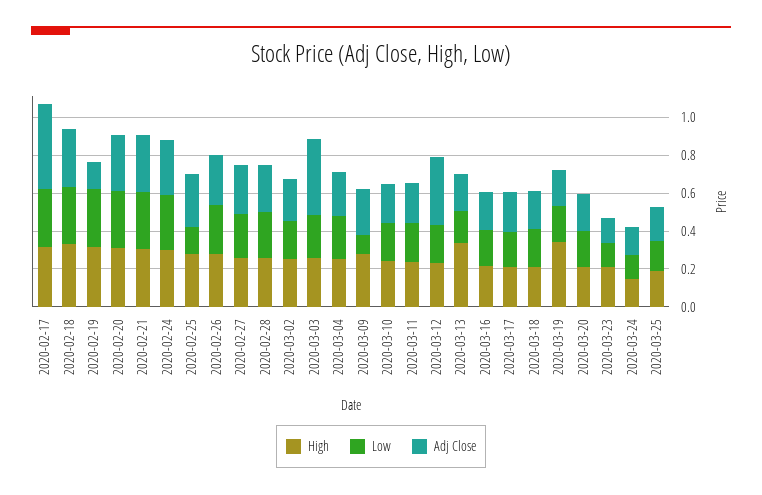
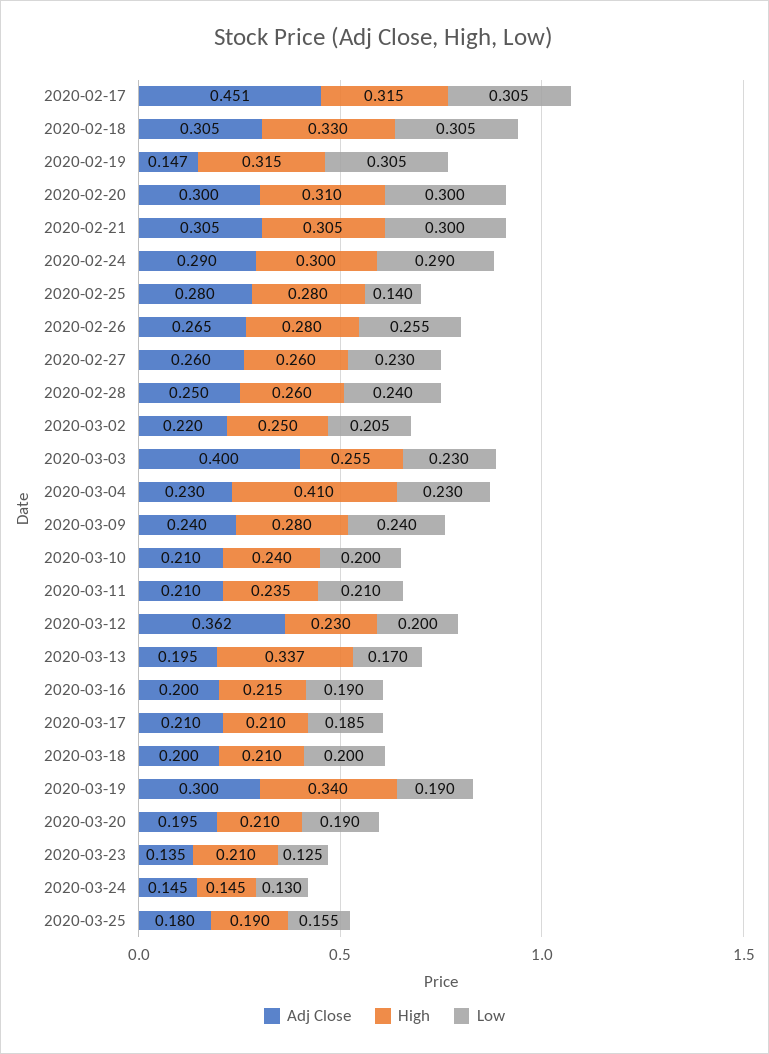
  {
    "High": {
      "2020-02-17": 0.315,
      "2020-02-18": 0.33,
      "2020-02-19": 0.315,
      "2020-02-20": 0.31,
      "2020-02-21": 0.305,
      "2020-02-24": 0.3,
      "2020-02-25": 0.28,
      "2020-02-26": 0.28,
      "2020-02-27": 0.26,
      "2020-02-28": 0.26,
      "2020-03-02": 0.25,
      "2020-03-03": 0.255,
-     "2020-03-04": 0.25,
+     "2020-03-04": 0.41,
      "2020-03-09": 0.28,
      "2020-03-10": 0.24,
      "2020-03-11": 0.235,
      "2020-03-12": 0.23,
      "2020-03-13": 0.337,
      "2020-03-16": 0.215,
      "2020-03-17": 0.21,
      "2020-03-18": 0.21,
      "2020-03-19": 0.34,
      "2020-03-20": 0.21,
      "2020-03-23": 0.21,
      "2020-03-24": 0.145,
      "2020-03-25": 0.19
    },
    "Low": {
      "2020-02-17": 0.305,
      "2020-02-18": 0.305,
      "2020-02-19": 0.305,
      "2020-02-20": 0.3,
      "2020-02-21": 0.3,
      "2020-02-24": 0.29,
      "2020-02-25": 0.14,
      "2020-02-26": 0.255,
      "2020-02-27": 0.23,
      "2020-02-28": 0.24,
      "2020-03-02": 0.205,
      "2020-03-03": 0.23,
      "2020-03-04": 0.23,
-     "2020-03-09": 0.1,
+     "2020-03-09": 0.24,
      "2020-03-10": 0.2,
      "2020-03-11": 0.21,
      "2020-03-12": 0.2,
      "2020-03-13": 0.17,
      "2020-03-16": 0.19,
      "2020-03-17": 0.185,
      "2020-03-18": 0.2,
      "2020-03-19": 0.19,
      "2020-03-20": 0.19,
      "2020-03-23": 0.125,
      "2020-03-24": 0.13,
      "2020-03-25": 0.155
    },
    "Adj Close": {
      "2020-02-17": 0.451,
      "2020-02-18": 0.305,
      "2020-02-19": 0.147,
      "2020-02-20": 0.3,
      "2020-02-21": 0.305,
      "2020-02-24": 0.29,
      "2020-02-25": 0.28,
      "2020-02-26": 0.265,
      "2020-02-27": 0.26,
      "2020-02-28": 0.25,
      "2020-03-02": 0.22,
      "2020-03-03": 0.4,
      "2020-03-04": 0.23,
      "2020-03-09": 0.24,
      "2020-03-10": 0.21,
      "2020-03-11": 0.21,
      "2020-03-12": 0.362,
      "2020-03-13": 0.195,
      "2020-03-16": 0.2,
      "2020-03-17": 0.21,
      "2020-03-18": 0.2,
-     "2020-03-19": 0.2,
+     "2020-03-19": 0.3,
      "2020-03-20": 0.195,
      "2020-03-23": 0.135,
      "2020-03-24": 0.145,
      "2020-03-25": 0.18
    }
  }

